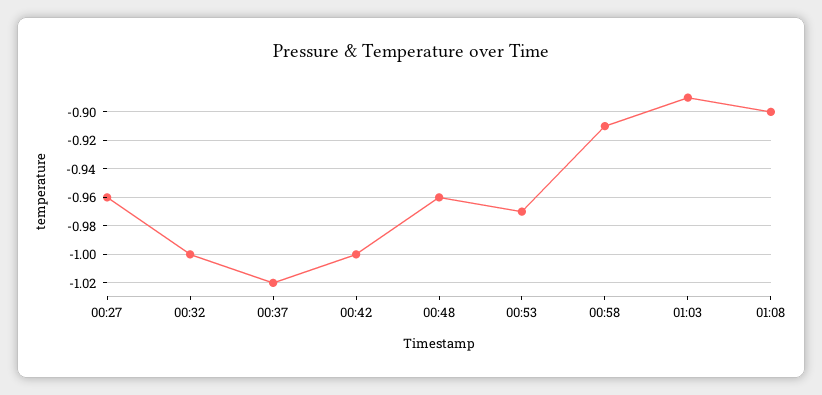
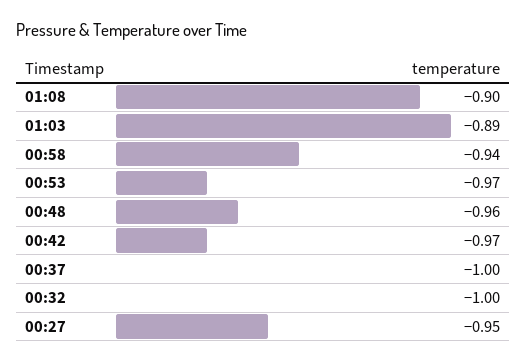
  {
-   "00:27": -0.96,
+   "00:27": -0.95,
    "00:32": -1,
-   "00:37": -1.02,
+   "00:37": -1,
-   "00:42": -1,
+   "00:42": -0.97,
    "00:48": -0.96,
    "00:53": -0.97,
-   "00:58": -0.91,
+   "00:58": -0.94,
    "01:03": -0.89,
    "01:08": -0.9
  }

